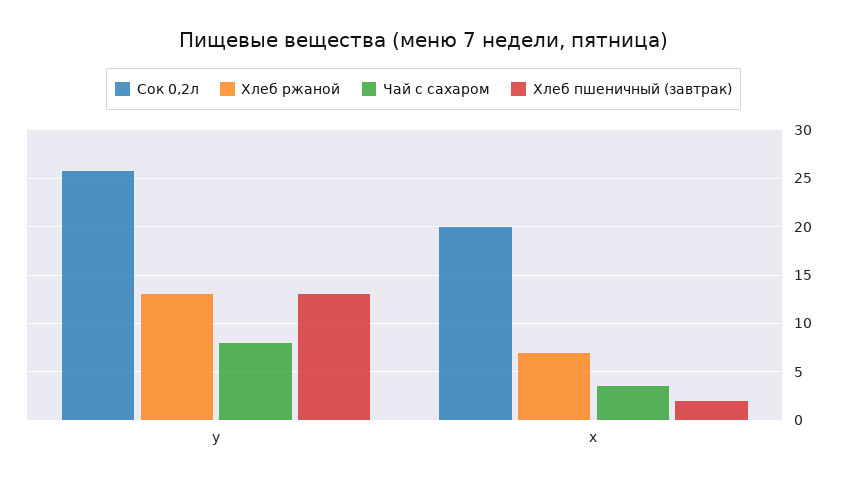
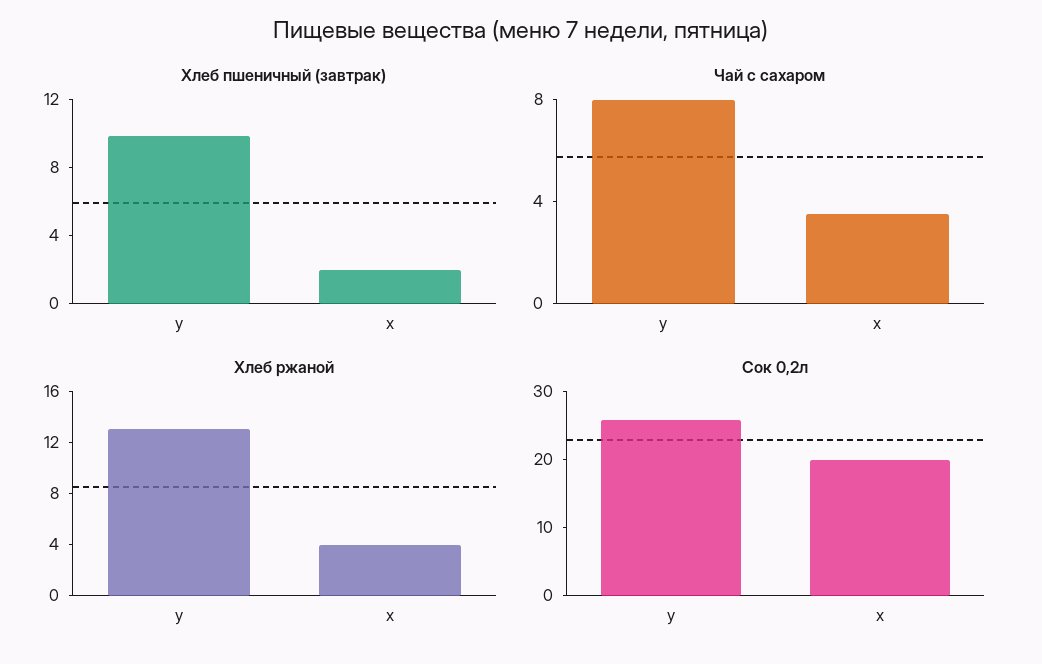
  {
    "Сок 0,2л": {
      "y": 26,
      "x": 20
    },
    "Хлеб ржаной": {
      "y": 13,
-     "x": 7
+     "x": 4
    },
    "Чай с сахаром": {
      "y": 8,
      "x": 4
    },
    "Хлеб пшеничный (завтрак)": {
-     "y": 13,
+     "y": 10,
      "x": 2
    }
  }

